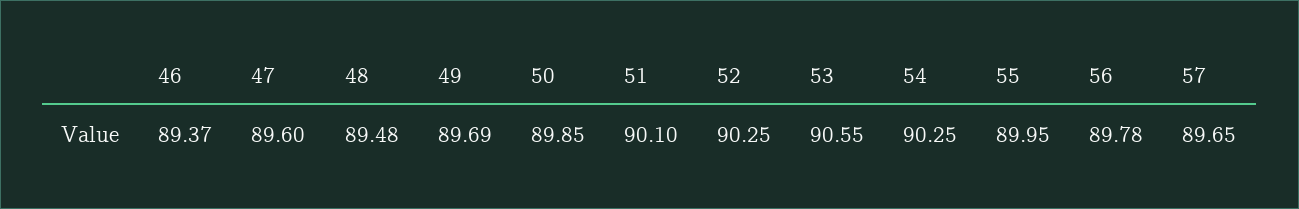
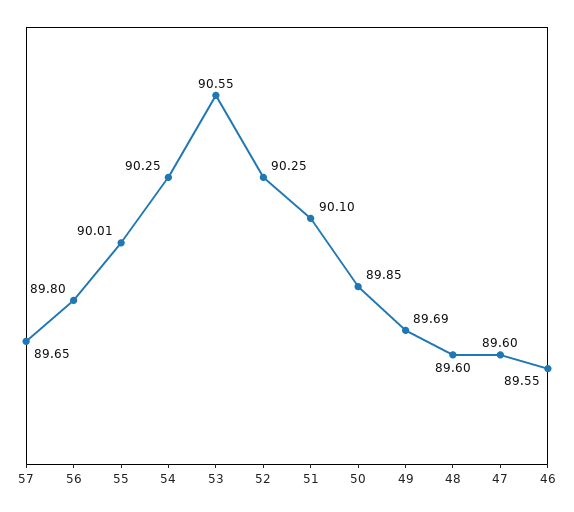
  {
-   "46": 89.37,
+   "46": 89.55,
    "47": 89.6,
-   "48": 89.48,
+   "48": 89.6,
    "49": 89.69,
    "50": 89.85,
    "51": 90.1,
    "52": 90.25,
    "53": 90.55,
    "54": 90.25,
-   "55": 89.95,
+   "55": 90.01,
-   "56": 89.78,
+   "56": 89.8,
    "57": 89.65
  }

